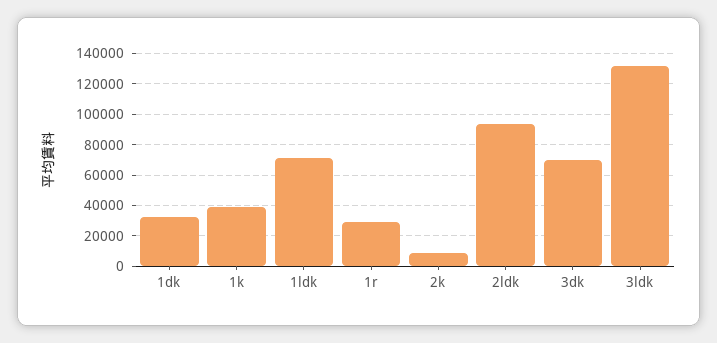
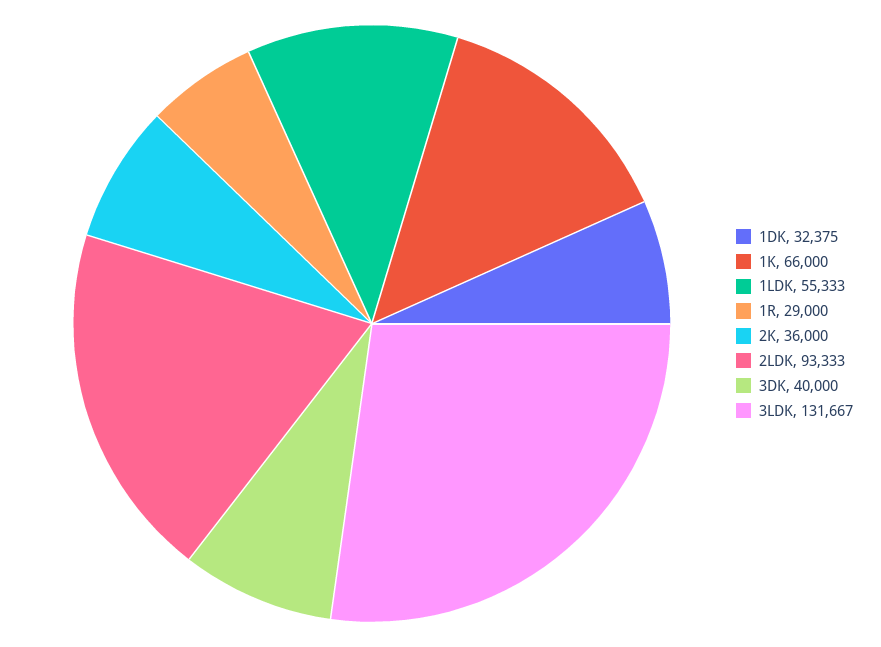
  {
    "1dk": 32375,
-   "1k": 40000,
+   "1k": 66000,
-   "1ldk": 70000,
+   "1ldk": 55333,
    "1r": 29000,
-   "2k": 10000,
+   "2k": 36000,
    "2ldk": 93333,
-   "3dk": 70000,
+   "3dk": 40000,
    "3ldk": 131667
  }

